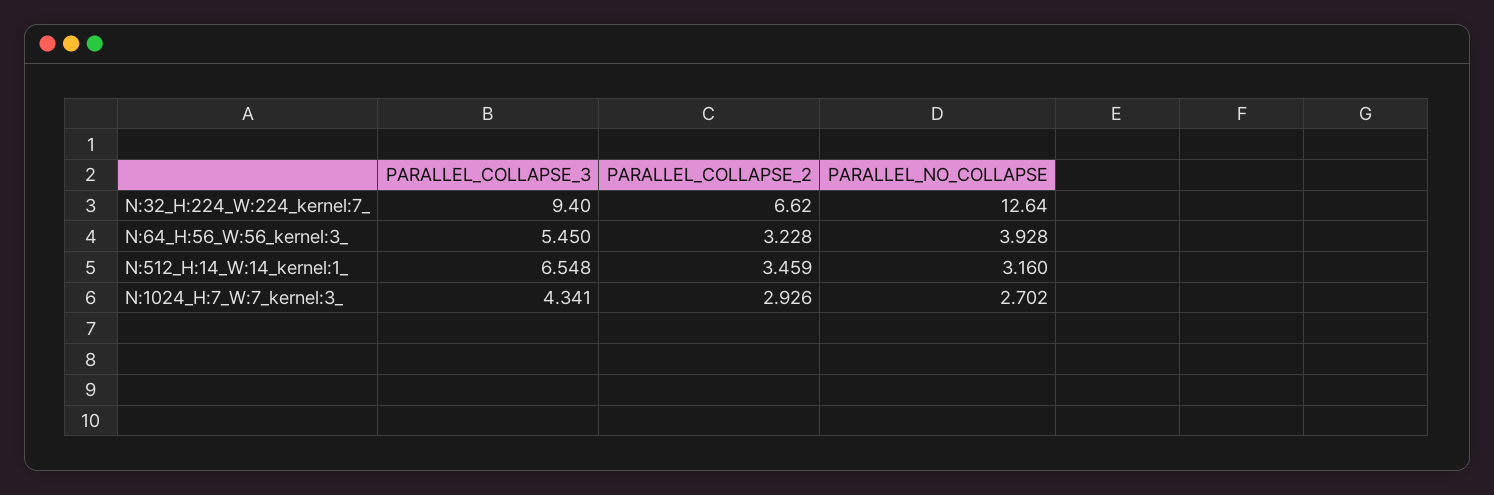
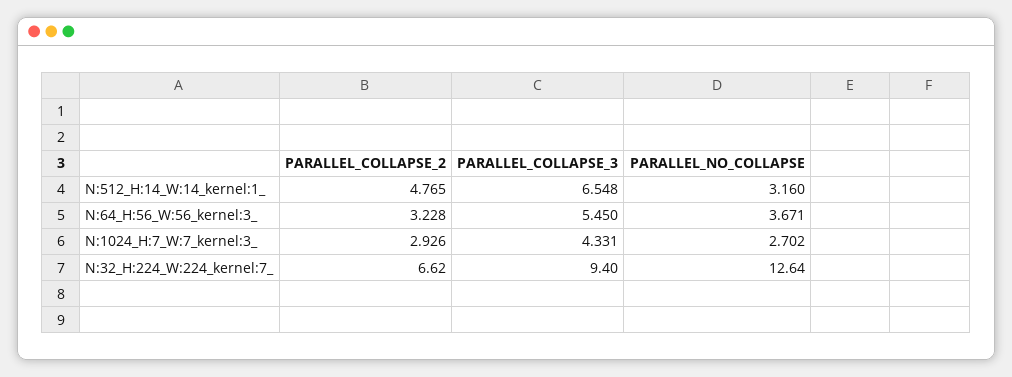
  {
    "PARALLEL_COLLAPSE_3": {
      "N:32_H:224_W:224_kernel:7_": 9.4,
      "N:64_H:56_W:56_kernel:3_": 5.45,
      "N:512_H:14_W:14_kernel:1_": 6.548,
-     "N:1024_H:7_W:7_kernel:3_": 4.341
+     "N:1024_H:7_W:7_kernel:3_": 4.331
    },
    "PARALLEL_COLLAPSE_2": {
      "N:32_H:224_W:224_kernel:7_": 6.62,
      "N:64_H:56_W:56_kernel:3_": 3.228,
-     "N:512_H:14_W:14_kernel:1_": 3.459,
+     "N:512_H:14_W:14_kernel:1_": 4.765,
      "N:1024_H:7_W:7_kernel:3_": 2.926
    },
    "PARALLEL_NO_COLLAPSE": {
      "N:32_H:224_W:224_kernel:7_": 12.64,
-     "N:64_H:56_W:56_kernel:3_": 3.928,
+     "N:64_H:56_W:56_kernel:3_": 3.671,
      "N:512_H:14_W:14_kernel:1_": 3.16,
      "N:1024_H:7_W:7_kernel:3_": 2.702
    }
  }

